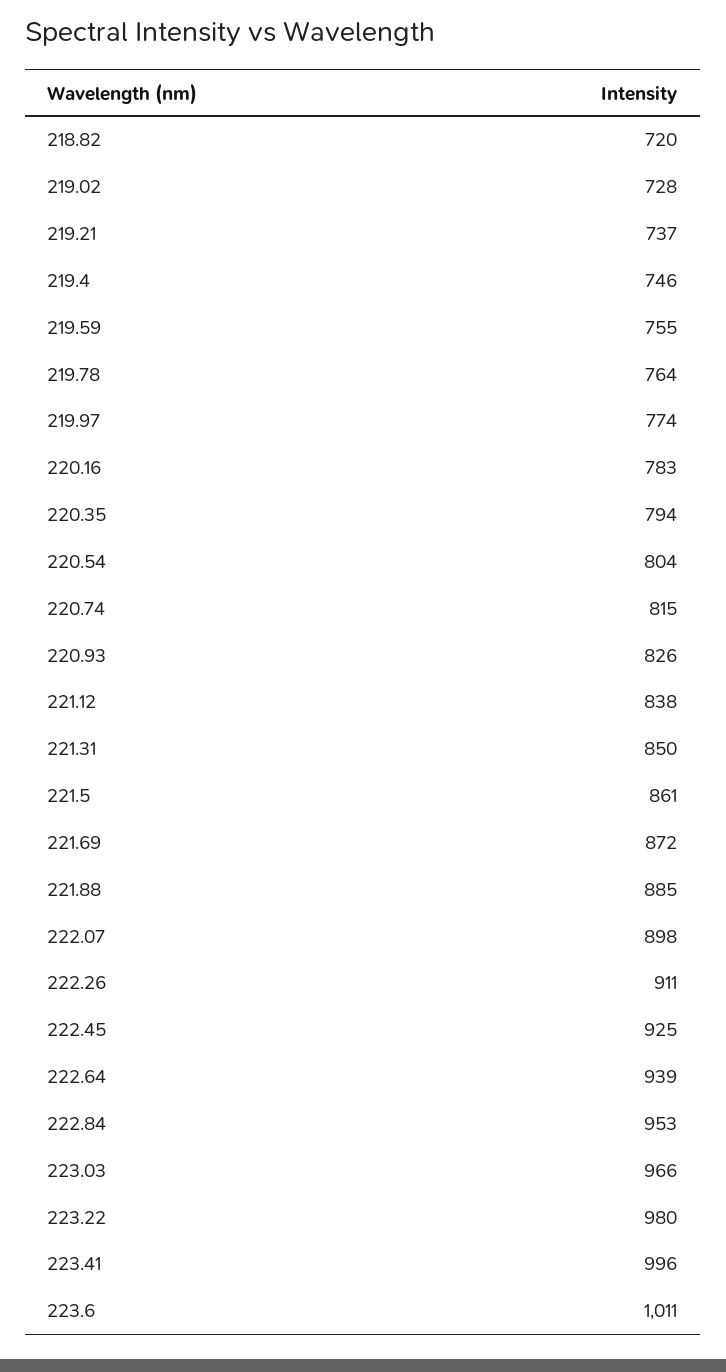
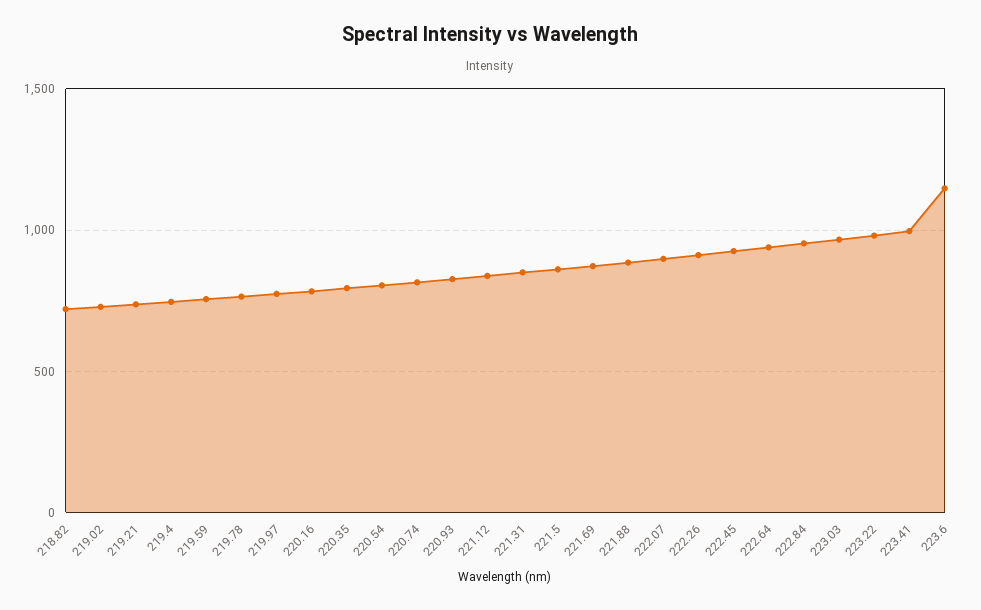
  {
    "218.82": 720,
    "219.02": 728,
    "219.21": 737,
    "219.4": 746,
    "219.59": 755,
    "219.78": 764,
    "219.97": 774,
    "220.16": 783,
    "220.35": 794,
    "220.54": 804,
    "220.74": 815,
    "220.93": 826,
    "221.12": 838,
    "221.31": 850,
    "221.5": 861,
    "221.69": 872,
    "221.88": 885,
    "222.07": 898,
    "222.26": 911,
    "222.45": 925,
    "222.64": 939,
    "222.84": 953,
    "223.03": 966,
    "223.22": 980,
    "223.41": 996,
-   "223.6": 1011
+   "223.6": 1150
  }

